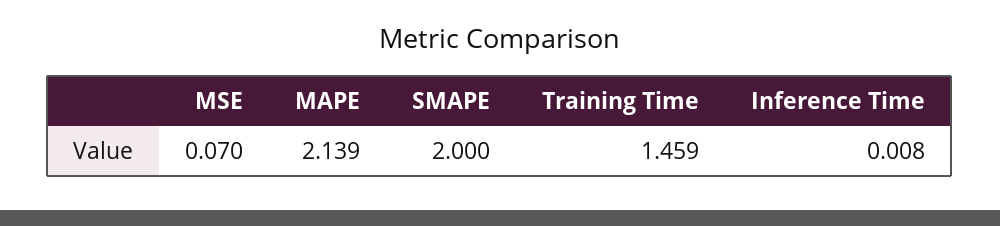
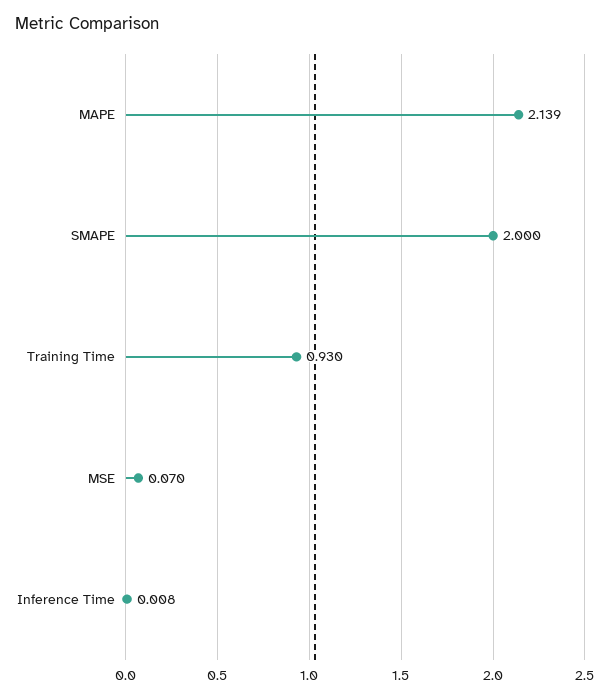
  {
    "MSE": 0.07,
    "MAPE": 2.139,
    "SMAPE": 2,
-   "Training Time": 1.459,
+   "Training Time": 0.93,
    "Inference Time": 0.008
  }

